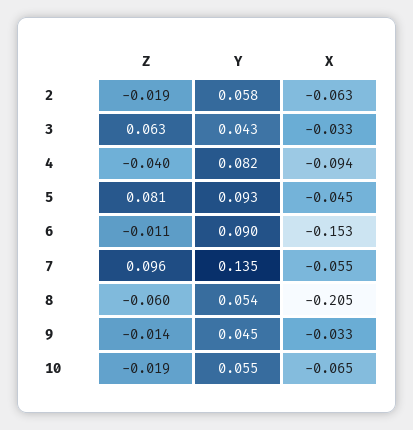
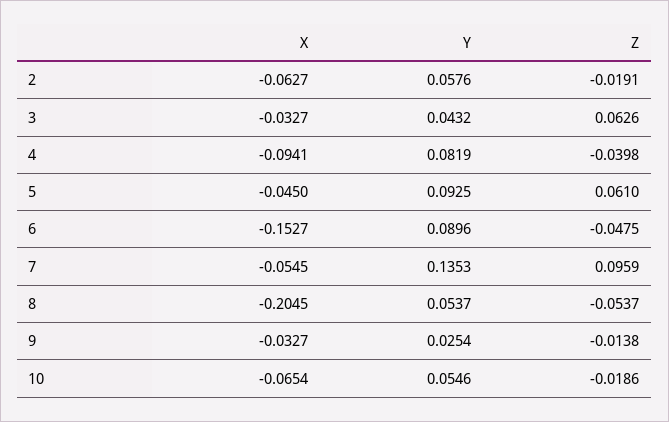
  {
    "Z": {
      "2": -0.0191,
      "3": 0.0626,
      "4": -0.0398,
-     "5": 0.081,
+     "5": 0.061,
-     "6": -0.011,
+     "6": -0.0475,
      "7": 0.0959,
-     "8": -0.06,
+     "8": -0.0537,
      "9": -0.0138,
      "10": -0.0186
    },
    "Y": {
      "2": 0.0576,
      "3": 0.0432,
      "4": 0.0819,
      "5": 0.0925,
      "6": 0.0896,
      "7": 0.1353,
      "8": 0.0537,
-     "9": 0.045,
+     "9": 0.0254,
      "10": 0.0546
    },
    "X": {
      "2": -0.0627,
      "3": -0.0327,
      "4": -0.0941,
      "5": -0.045,
      "6": -0.1527,
      "7": -0.0545,
      "8": -0.2045,
      "9": -0.0327,
      "10": -0.0654
    }
  }

